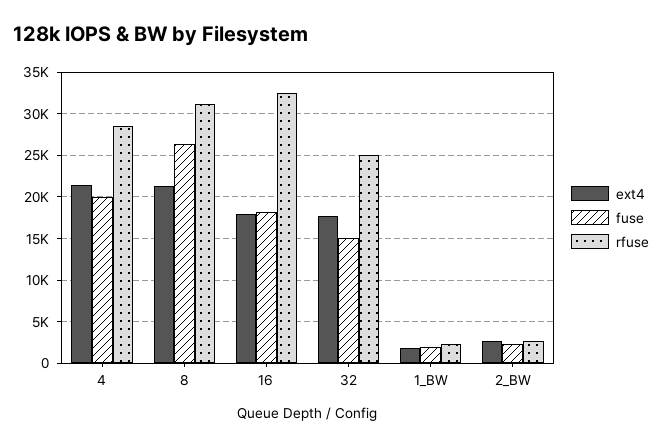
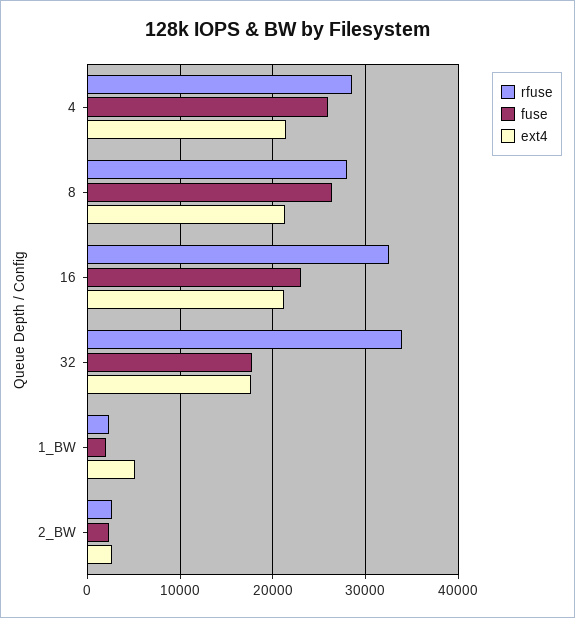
  {
    "ext4": {
      "4": 21000,
      "8": 21000,
-     "16": 18000,
+     "16": 21000,
      "32": 18000,
-     "1_BW": 2000,
+     "1_BW": 5000,
      "2_BW": 3000
    },
    "fuse": {
-     "4": 20000,
+     "4": 26000,
      "8": 26000,
-     "16": 18000,
+     "16": 23000,
-     "32": 15000,
+     "32": 18000,
      "1_BW": 2000,
      "2_BW": 2000
    },
    "rfuse": {
      "4": 29000,
-     "8": 31000,
+     "8": 28000,
      "16": 33000,
-     "32": 25000,
+     "32": 34000,
      "1_BW": 2000,
      "2_BW": 3000
    }
  }

